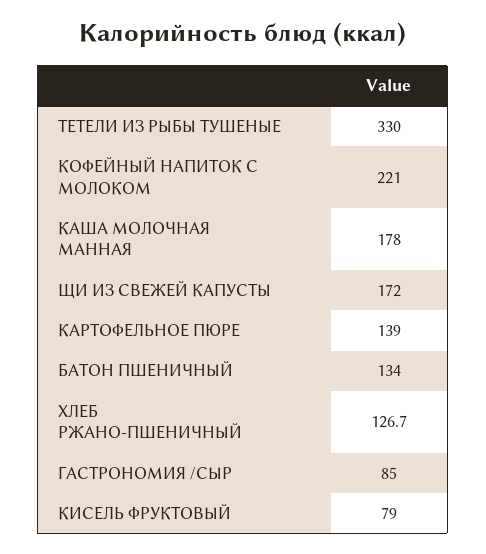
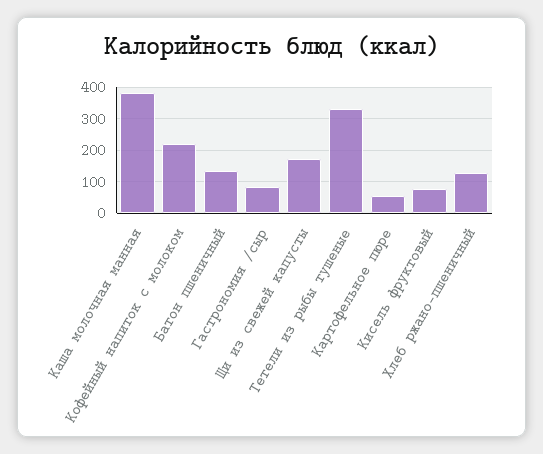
  {
    "ТЕТЕЛИ ИЗ РЫБЫ ТУШЕНЫЕ": 330,
    "КОФЕЙНЫЙ НАПИТОК С МОЛОКОМ": 221,
-   "КАША МОЛОЧНАЯ МАННАЯ": 178,
+   "КАША МОЛОЧНАЯ МАННАЯ": 380,
    "ЩИ ИЗ СВЕЖЕЙ КАПУСТЫ": 172,
-   "КАРТОФЕЛЬНОЕ ПЮРЕ": 139,
+   "КАРТОФЕЛЬНОЕ ПЮРЕ": 60,
    "БАТОН ПШЕНИЧНЫЙ": 134,
    "ХЛЕБ РЖАНО-ПШЕНИЧНЫЙ": 126.7,
    "ГАСТРОНОМИЯ /СЫР": 85,
    "КИСЕЛЬ ФРУКТОВЫЙ": 79
  }

